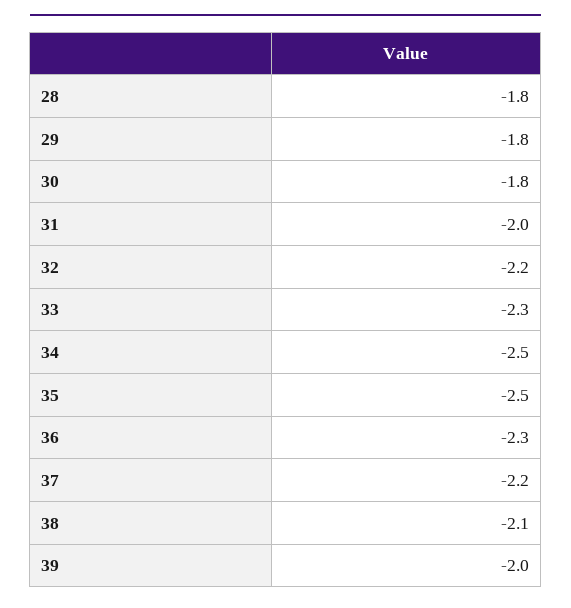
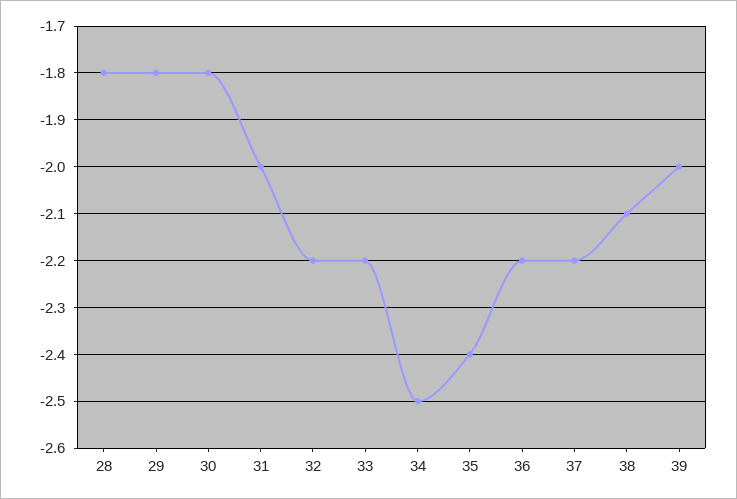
  {
    "28": -1.8,
    "29": -1.8,
    "30": -1.8,
    "31": -2,
    "32": -2.2,
-   "33": -2.3,
+   "33": -2.2,
    "34": -2.5,
-   "35": -2.5,
+   "35": -2.4,
-   "36": -2.3,
+   "36": -2.2,
    "37": -2.2,
    "38": -2.1,
    "39": -2
  }

